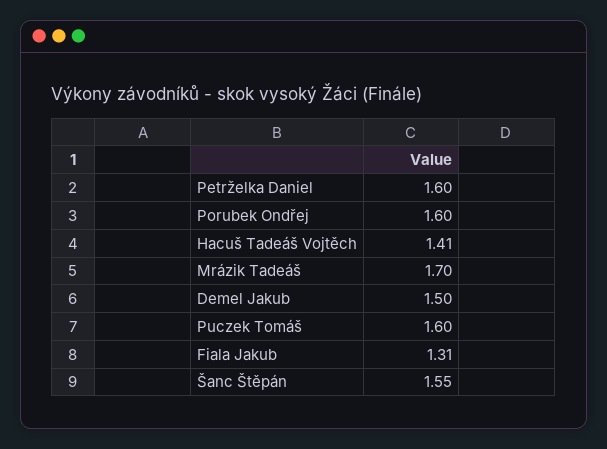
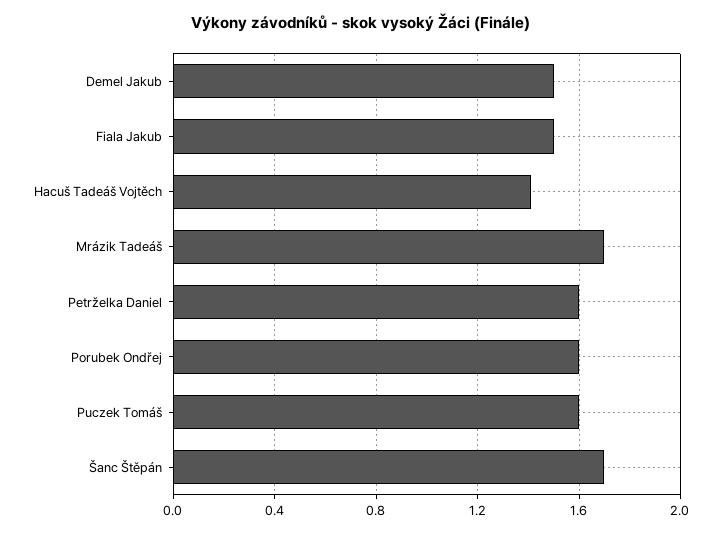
  {
    "Petrželka Daniel": 1.6,
    "Porubek Ondřej": 1.6,
    "Hacuš Tadeáš Vojtěch": 1.41,
    "Mrázik Tadeáš": 1.7,
    "Demel Jakub": 1.5,
    "Puczek Tomáš": 1.6,
-   "Fiala Jakub": 1.31,
+   "Fiala Jakub": 1.5,
-   "Šanc Štěpán": 1.55
+   "Šanc Štěpán": 1.7
  }

